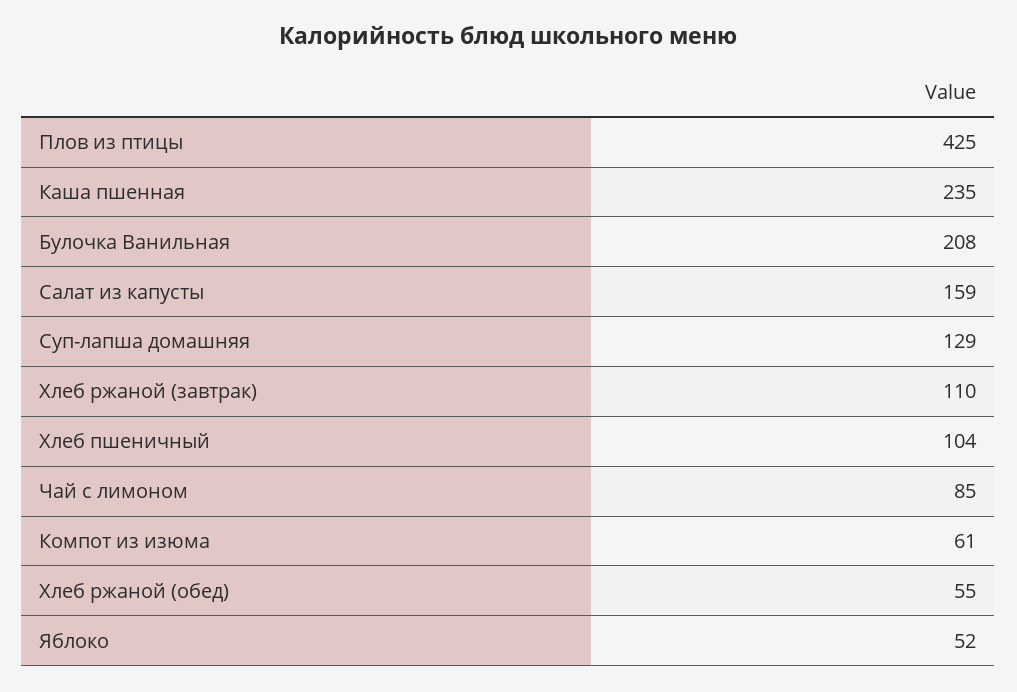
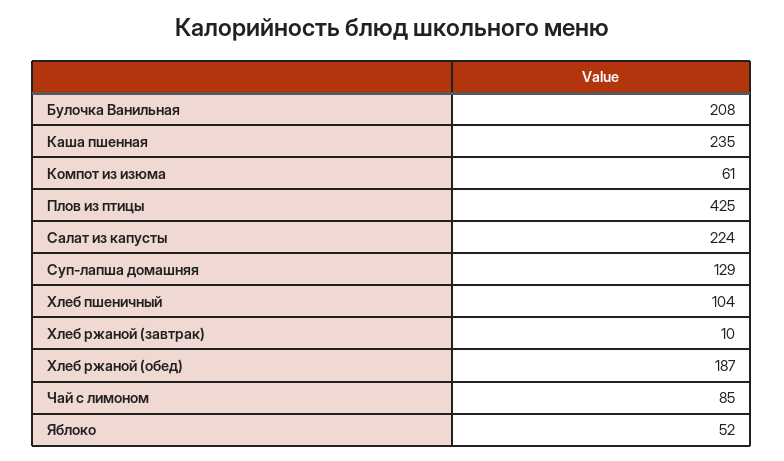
  {
    "Плов из птицы": 425,
    "Каша пшенная": 235,
    "Булочка Ванильная": 208,
-   "Салат из капусты": 159,
+   "Салат из капусты": 224,
    "Суп-лапша домашняя": 129,
-   "Хлеб ржаной (завтрак)": 110,
+   "Хлеб ржаной (завтрак)": 10,
    "Хлеб пшеничный": 104,
    "Чай с лимоном": 85,
    "Компот из изюма": 61,
-   "Хлеб ржаной (обед)": 55,
+   "Хлеб ржаной (обед)": 187,
    "Яблоко": 52
  }

